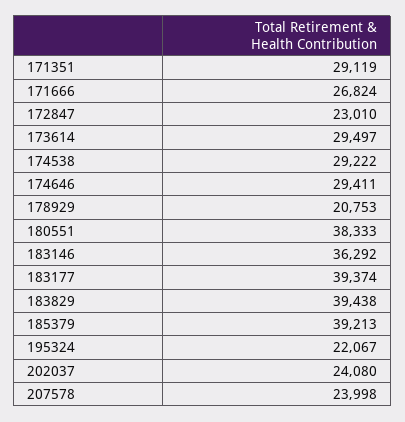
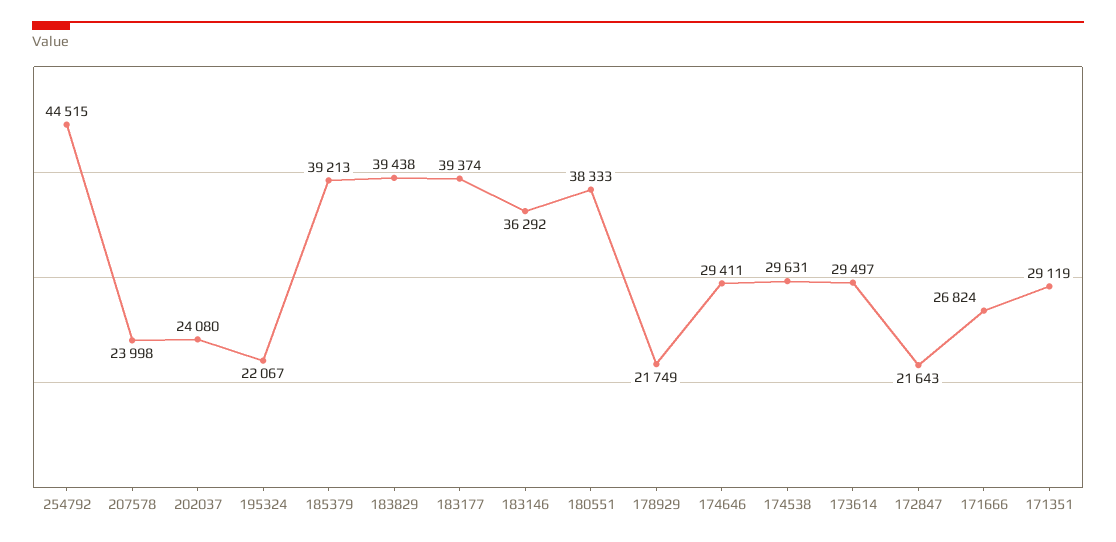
  {
    "171351": 29119,
    "171666": 26824,
-   "172847": 23010,
+   "172847": 21643,
    "173614": 29497,
-   "174538": 29222,
+   "174538": 29631,
    "174646": 29411,
-   "178929": 20753,
+   "178929": 21749,
    "180551": 38333,
    "183146": 36292,
    "183177": 39374,
    "183829": 39438,
    "185379": 39213,
    "195324": 22067,
    "202037": 24080,
-   "207578": 23998
+   "207578": 23998,
+   "254792": 44515
  }

